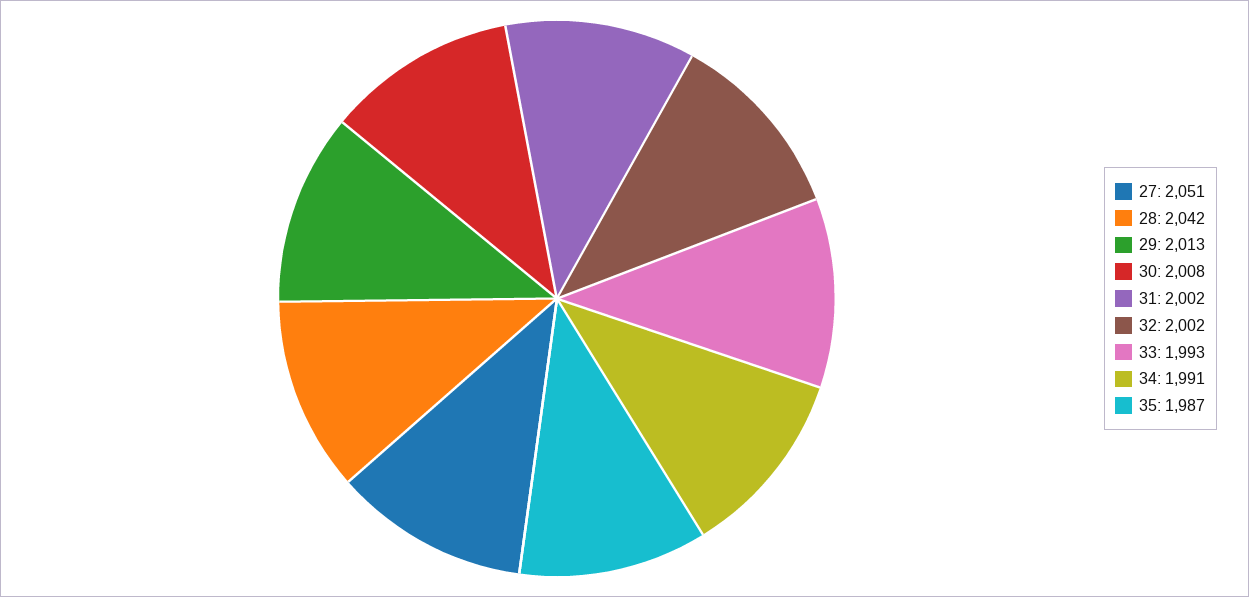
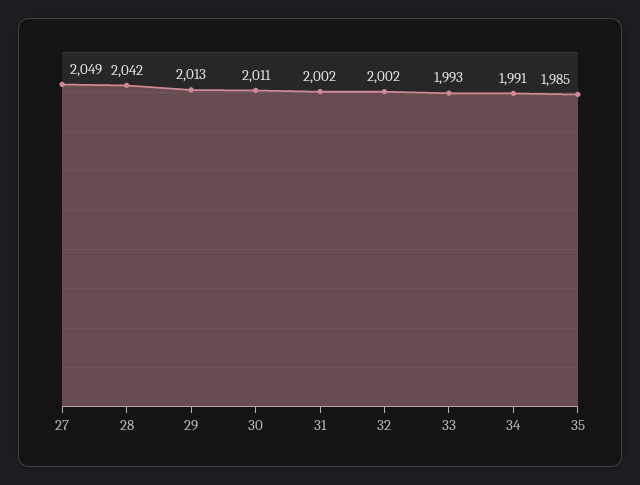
  {
-   "27": 2051,
+   "27": 2049,
    "28": 2042,
    "29": 2013,
-   "30": 2008,
+   "30": 2011,
    "31": 2002,
    "32": 2002,
    "33": 1993,
    "34": 1991,
-   "35": 1987
+   "35": 1985
  }

